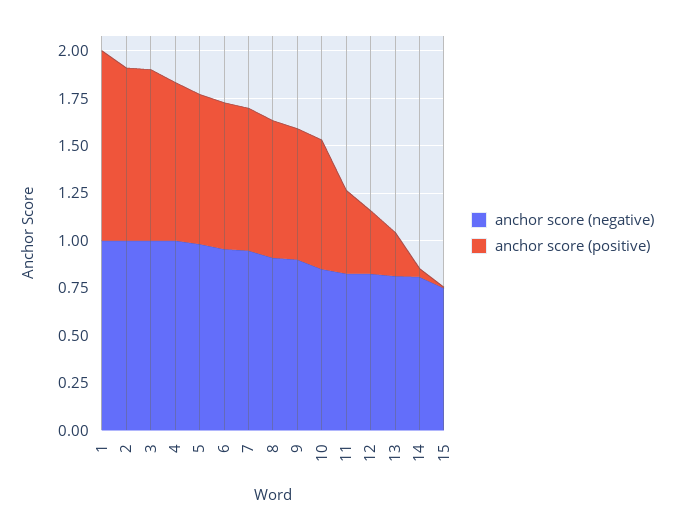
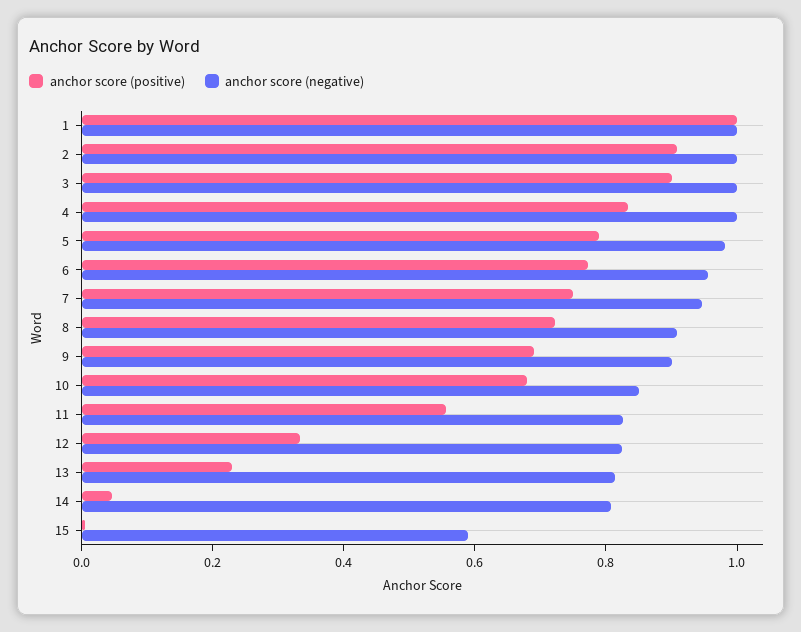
  {
    "anchor score (negative)": {
      "1": 1,
      "2": 1,
      "3": 1,
      "4": 1,
      "5": 1,
      "6": 0.95,
      "7": 0.95,
      "8": 0.9,
      "9": 0.9,
      "10": 0.85,
      "11": 0.85,
      "12": 0.8,
      "13": 0.8,
      "14": 0.8,
-     "15": 0.75
+     "15": 0.6
    },
    "anchor score (positive)": {
      "1": 1,
      "2": 0.9,
      "3": 0.9,
      "4": 0.85,
      "5": 0.8,
      "6": 0.75,
      "7": 0.75,
      "8": 0.7,
      "9": 0.7,
      "10": 0.7,
-     "11": 0.45,
+     "11": 0.55,
      "12": 0.35,
      "13": 0.25,
      "14": 0.05,
      "15": 0
    }
  }

